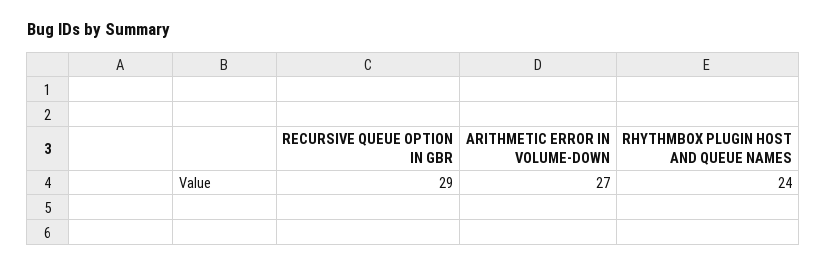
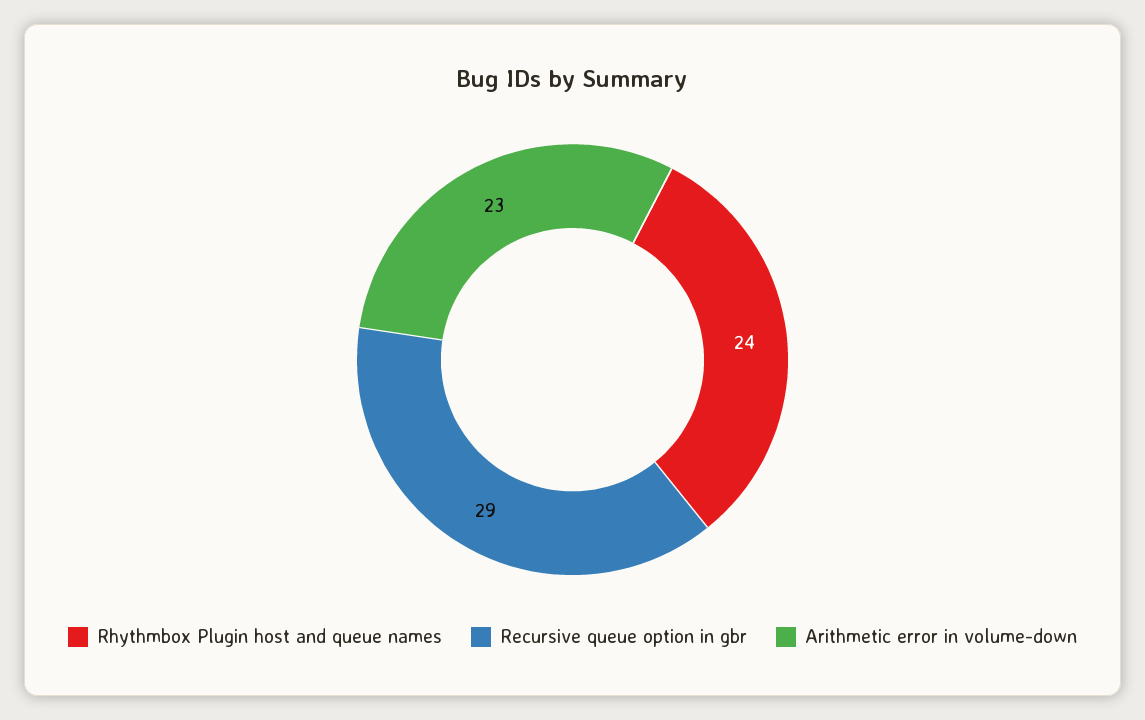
  {
    "RECURSIVE QUEUE OPTION IN GBR": 29,
-   "ARITHMETIC ERROR IN VOLUME-DOWN": 27,
+   "ARITHMETIC ERROR IN VOLUME-DOWN": 23,
    "RHYTHMBOX PLUGIN HOST AND QUEUE NAMES": 24
  }

